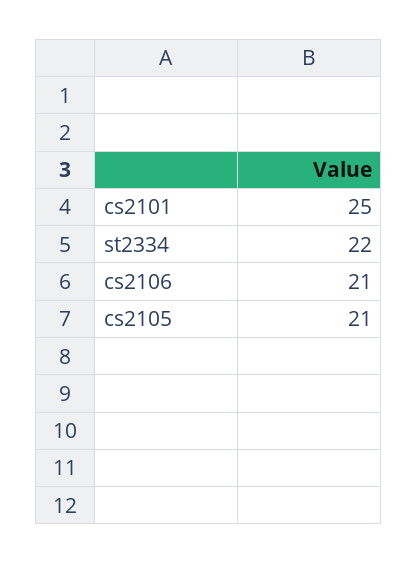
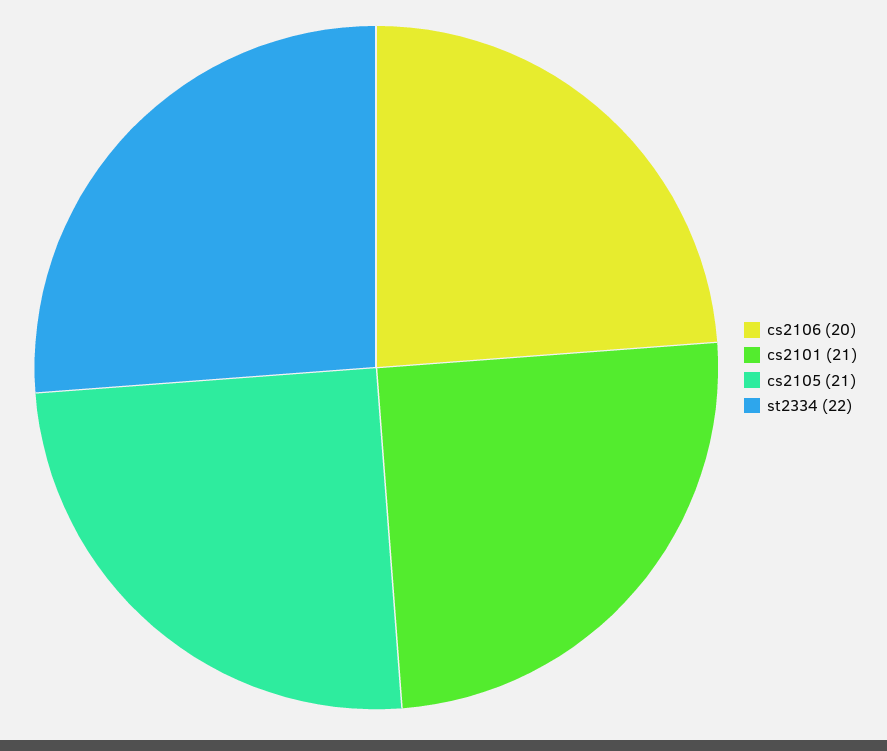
  {
-   "cs2101": 25,
+   "cs2101": 21,
    "st2334": 22,
-   "cs2106": 21,
+   "cs2106": 20,
    "cs2105": 21
  }

